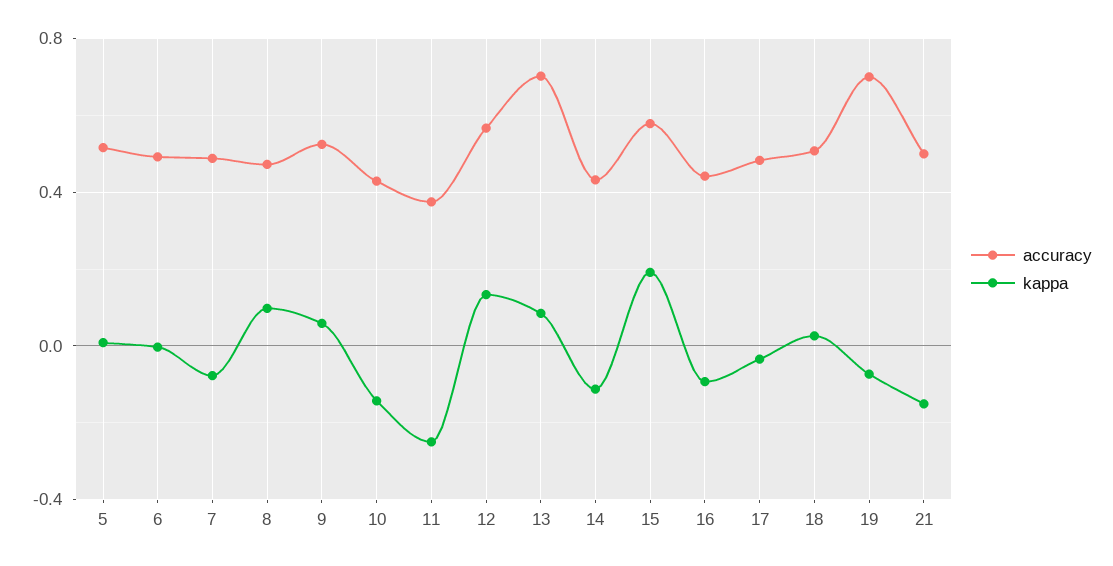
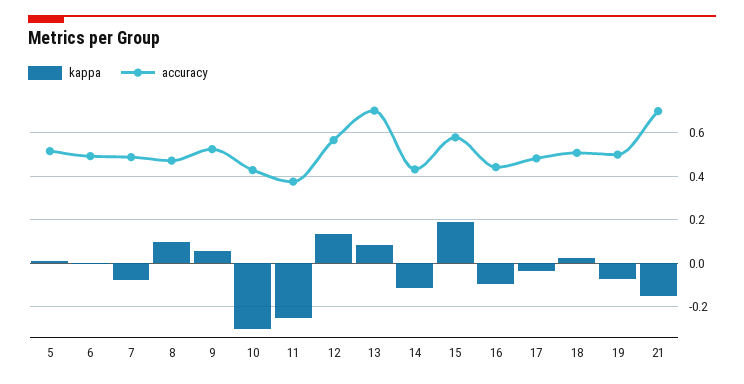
  {
    "accuracy": {
      "5": 0.5,
      "6": 0.5,
      "7": 0.5,
      "8": 0.45,
      "9": 0.5,
      "10": 0.45,
      "11": 0.4,
      "12": 0.55,
      "13": 0.7,
      "14": 0.45,
      "15": 0.6,
      "16": 0.45,
      "17": 0.5,
      "18": 0.5,
-     "19": 0.7,
+     "19": 0.5,
-     "21": 0.5
+     "21": 0.7
    },
    "kappa": {
      "5": 0,
      "6": 0,
      "7": -0.1,
      "8": 0.1,
      "9": 0.05,
-     "10": -0.15,
+     "10": -0.3,
      "11": -0.25,
      "12": 0.15,
      "13": 0.1,
      "14": -0.1,
      "15": 0.2,
      "16": -0.1,
      "17": -0.05,
      "18": 0.05,
      "19": -0.05,
      "21": -0.15
    }
  }

